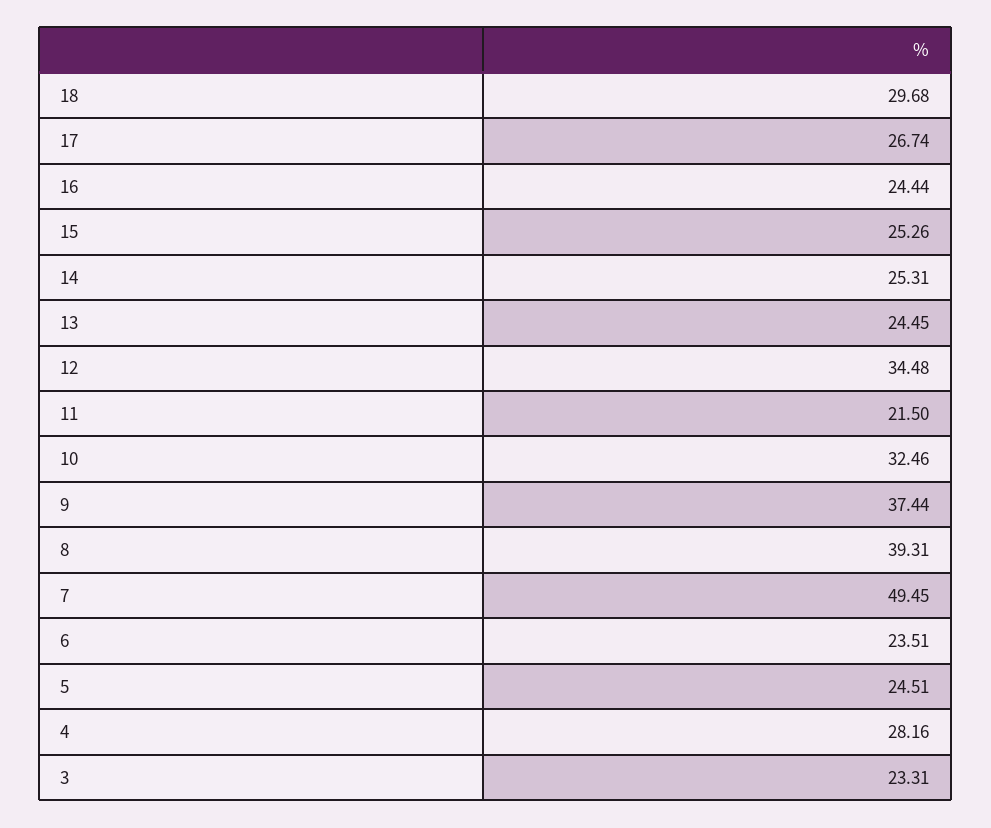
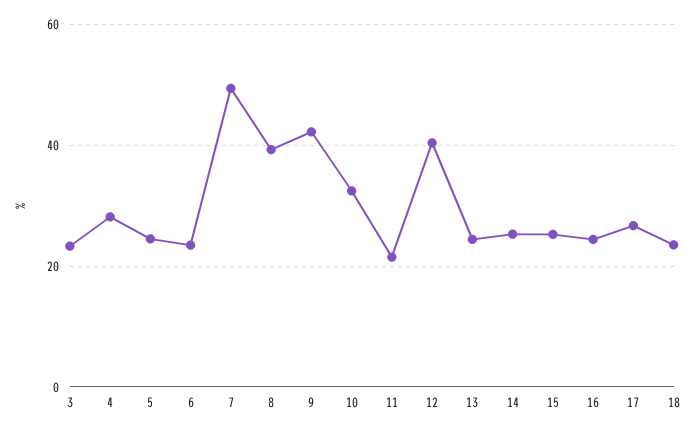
  {
-   "18": 29.68,
+   "18": 24,
    "17": 26.74,
    "16": 24.44,
    "15": 25.26,
    "14": 25.31,
    "13": 24.45,
-   "12": 34.48,
+   "12": 40,
    "11": 21.5,
    "10": 32.46,
-   "9": 37.44,
+   "9": 42,
    "8": 39.31,
    "7": 49.45,
    "6": 23.51,
    "5": 24.51,
    "4": 28.16,
    "3": 23.31
  }

